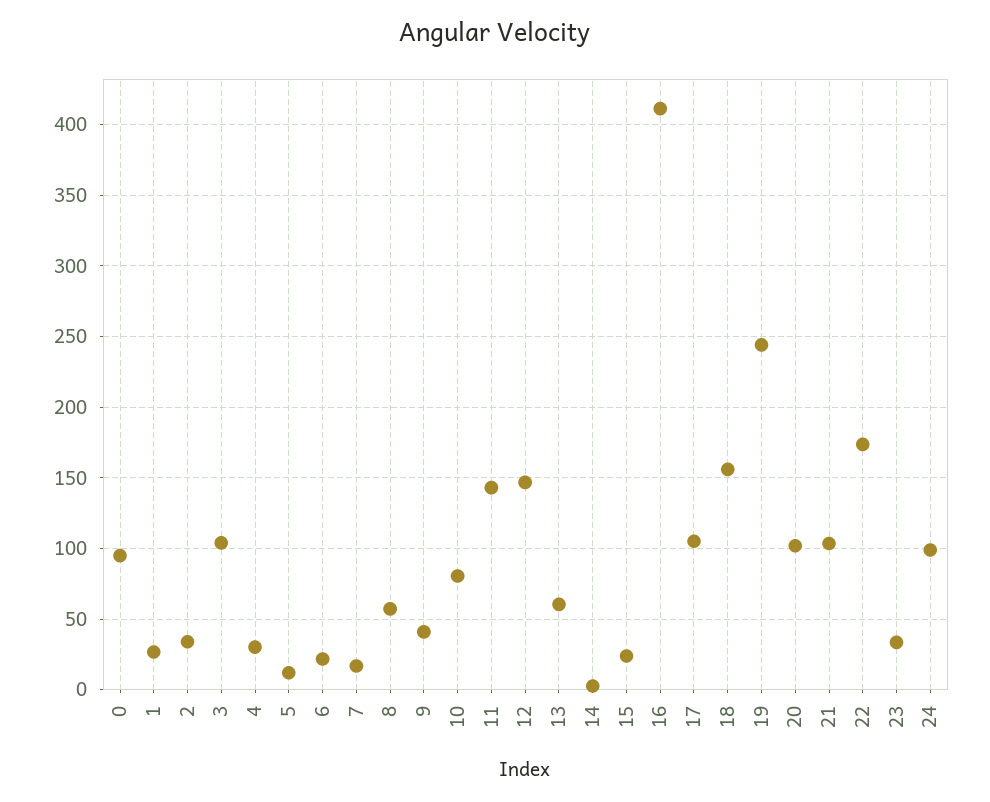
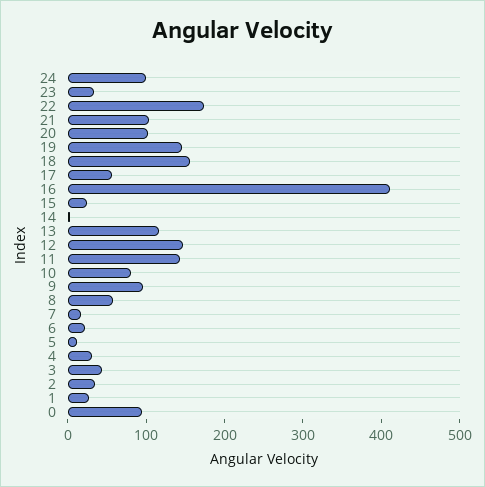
  {
    "0": 95,
    "1": 25,
    "2": 35,
-   "3": 105,
+   "3": 40,
    "4": 30,
    "5": 10,
    "6": 20,
    "7": 15,
    "8": 55,
-   "9": 40,
+   "9": 100,
    "10": 80,
    "11": 145,
    "12": 145,
-   "13": 60,
+   "13": 120,
    "14": 5,
    "15": 25,
    "16": 410,
-   "17": 105,
+   "17": 60,
    "18": 155,
-   "19": 245,
+   "19": 140,
    "20": 100,
    "21": 105,
    "22": 175,
    "23": 35,
    "24": 100
  }

